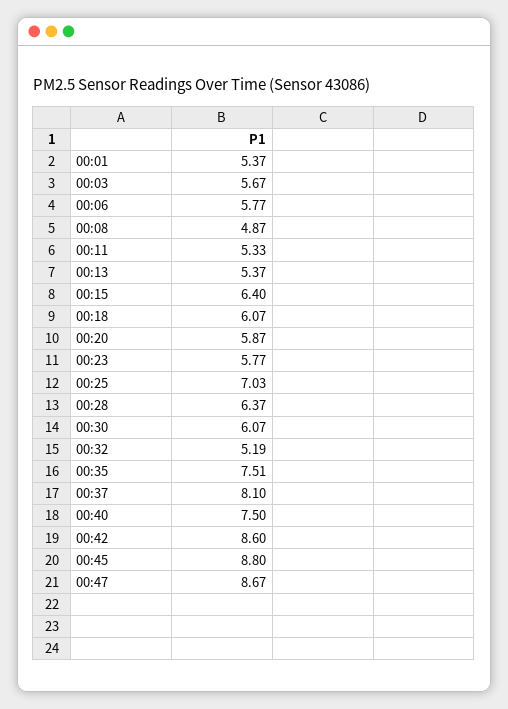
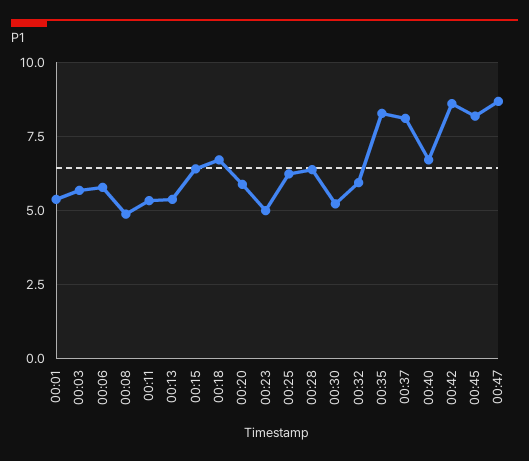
  {
    "00:01": 5.37,
    "00:03": 5.67,
    "00:06": 5.77,
    "00:08": 4.87,
    "00:11": 5.33,
    "00:13": 5.37,
    "00:15": 6.4,
-   "00:18": 6.07,
+   "00:18": 6.75,
    "00:20": 5.87,
-   "00:23": 5.77,
+   "00:23": 5,
-   "00:25": 7.03,
+   "00:25": 6.25,
    "00:28": 6.37,
-   "00:30": 6.07,
+   "00:30": 5.25,
-   "00:32": 5.19,
+   "00:32": 6,
-   "00:35": 7.51,
+   "00:35": 8.25,
    "00:37": 8.1,
-   "00:40": 7.5,
+   "00:40": 6.75,
    "00:42": 8.6,
-   "00:45": 8.8,
+   "00:45": 8.25,
    "00:47": 8.67
  }

